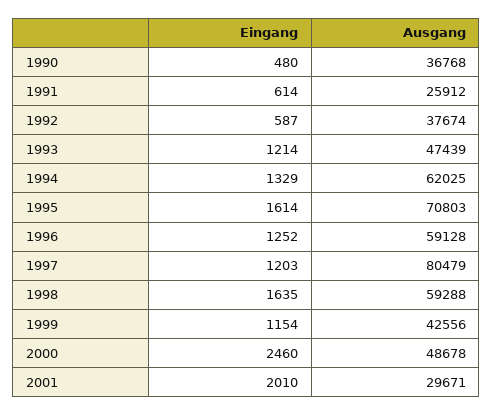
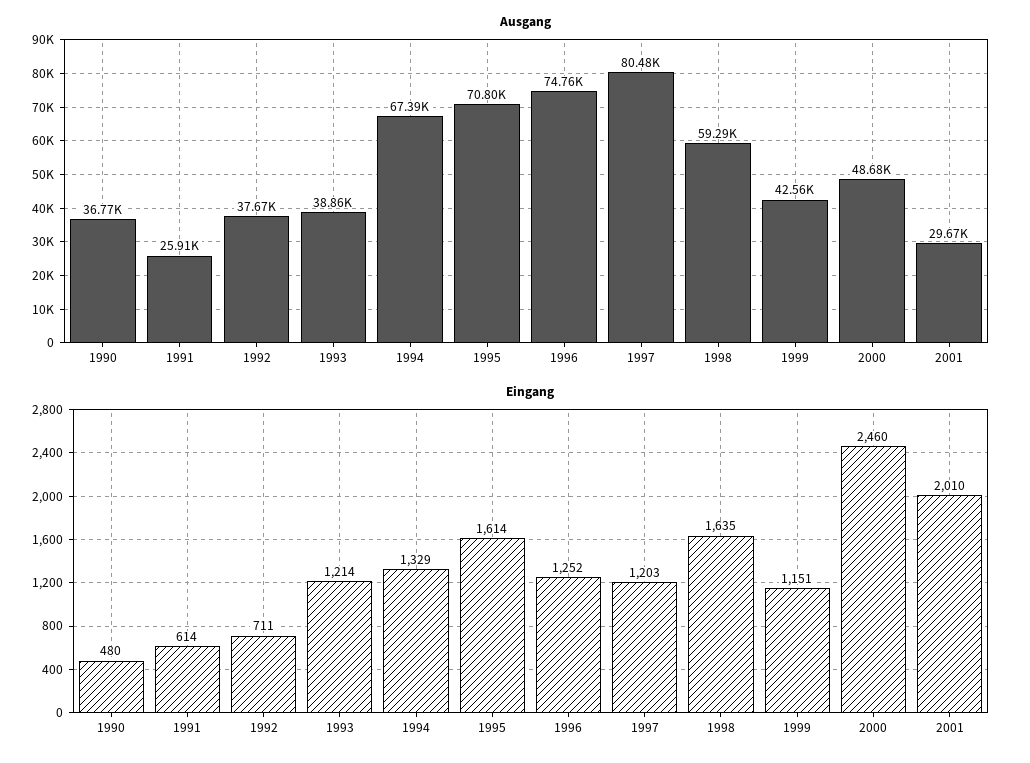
  {
    "Eingang": {
      "1990": 480,
      "1991": 614,
-     "1992": 587,
+     "1992": 711,
      "1993": 1214,
      "1994": 1329,
      "1995": 1614,
      "1996": 1252,
      "1997": 1203,
      "1998": 1635,
-     "1999": 1154,
+     "1999": 1151,
      "2000": 2460,
      "2001": 2010
    },
    "Ausgang": {
      "1990": 36768,
      "1991": 25912,
      "1992": 37674,
-     "1993": 47439,
+     "1993": 38860,
-     "1994": 62025,
+     "1994": 67390,
      "1995": 70803,
-     "1996": 59128,
+     "1996": 74760,
      "1997": 80479,
      "1998": 59288,
      "1999": 42556,
      "2000": 48678,
      "2001": 29671
    }
  }

